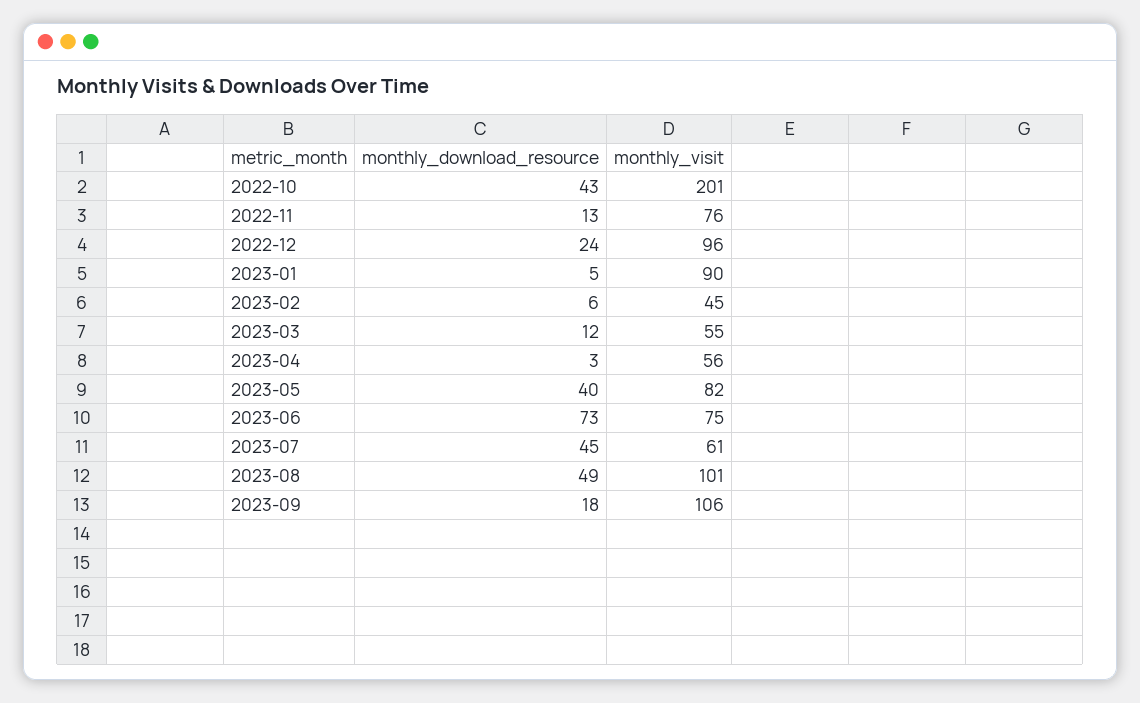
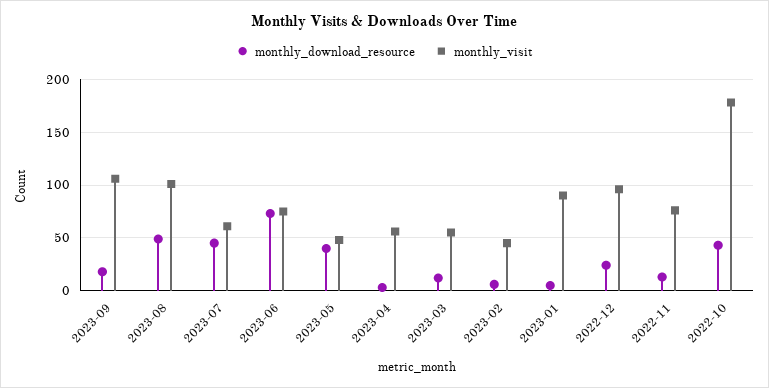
  {
    "monthly_download_resource": {
      "2022-10": 43,
      "2022-11": 13,
      "2022-12": 24,
      "2023-01": 5,
      "2023-02": 6,
      "2023-03": 12,
      "2023-04": 3,
      "2023-05": 40,
      "2023-06": 73,
      "2023-07": 45,
      "2023-08": 49,
      "2023-09": 18
    },
    "monthly_visit": {
-     "2022-10": 201,
+     "2022-10": 180,
      "2022-11": 76,
      "2022-12": 96,
      "2023-01": 90,
      "2023-02": 45,
      "2023-03": 55,
      "2023-04": 56,
-     "2023-05": 82,
+     "2023-05": 50,
      "2023-06": 75,
      "2023-07": 61,
      "2023-08": 101,
      "2023-09": 106
    }
  }

